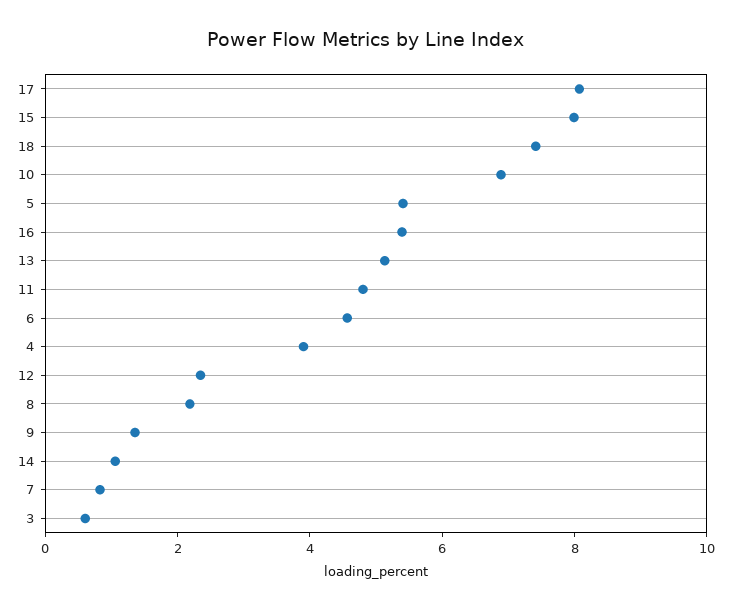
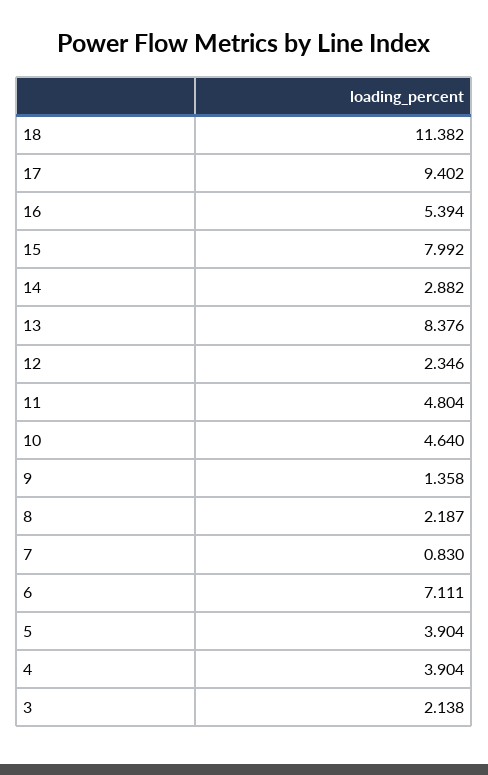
  {
-   "17": 8,
+   "17": 9.402,
    "15": 7.992,
-   "18": 7.5,
+   "18": 11.382,
-   "10": 7,
+   "10": 4.64,
-   "5": 5.5,
+   "5": 3.904,
    "16": 5.394,
-   "13": 5,
+   "13": 8.376,
    "11": 4.804,
-   "6": 4.5,
+   "6": 7.111,
    "4": 3.904,
    "12": 2.346,
    "8": 2.187,
    "9": 1.358,
-   "14": 1,
+   "14": 2.882,
    "7": 0.83,
-   "3": 0.5
+   "3": 2.138
  }

